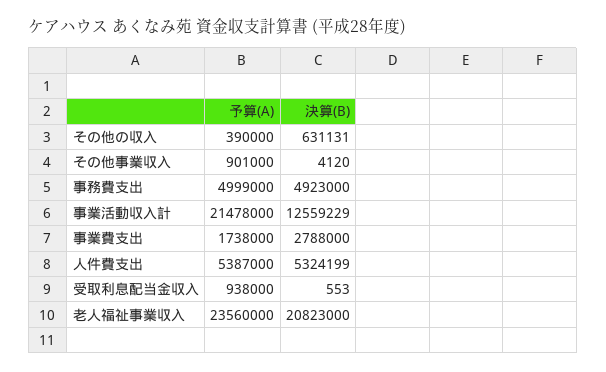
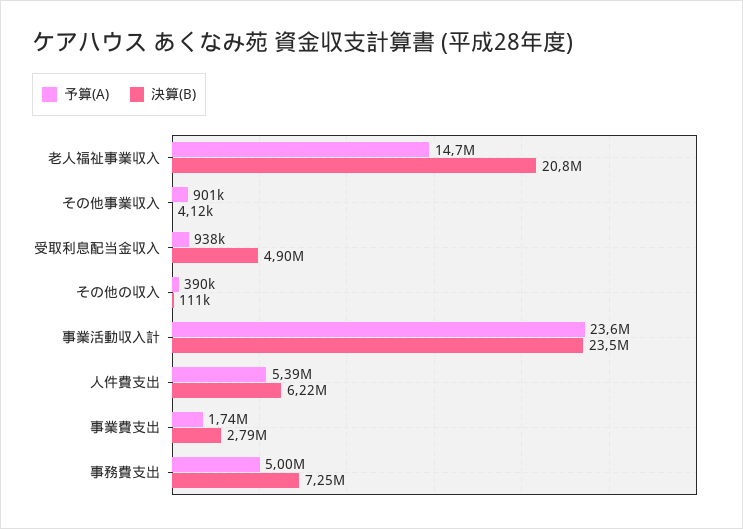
  {
    "予算(A)": {
      "その他の収入": 390000,
      "その他事業収入": 901000,
      "事務費支出": 4999000,
-     "事業活動収入計": 21478000,
+     "事業活動収入計": 23600000,
      "事業費支出": 1738000,
      "人件費支出": 5387000,
      "受取利息配当金収入": 938000,
-     "老人福祉事業収入": 23560000
+     "老人福祉事業収入": 14700000
    },
    "決算(B)": {
-     "その他の収入": 631131,
+     "その他の収入": 111000,
      "その他事業収入": 4120,
-     "事務費支出": 4923000,
+     "事務費支出": 7250000,
-     "事業活動収入計": 12559229,
+     "事業活動収入計": 23500000,
      "事業費支出": 2788000,
-     "人件費支出": 5324199,
+     "人件費支出": 6220000,
-     "受取利息配当金収入": 553,
+     "受取利息配当金収入": 4900000,
      "老人福祉事業収入": 20823000
    }
  }

